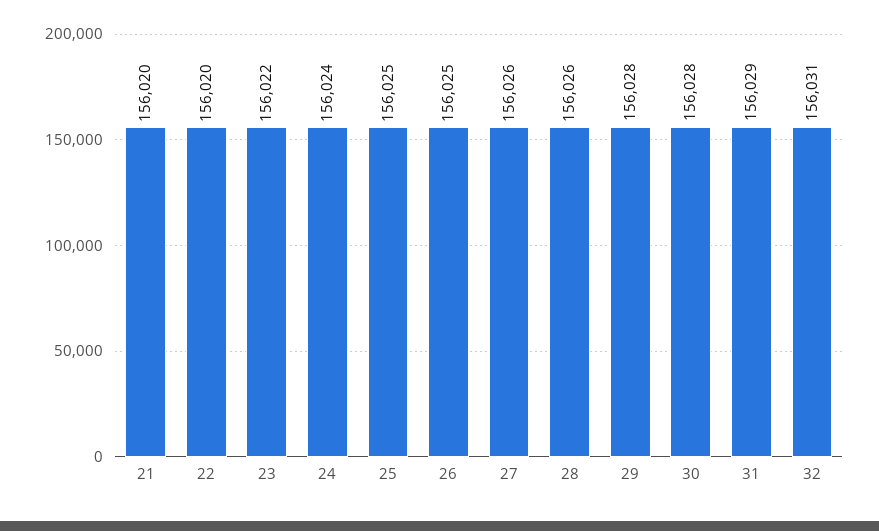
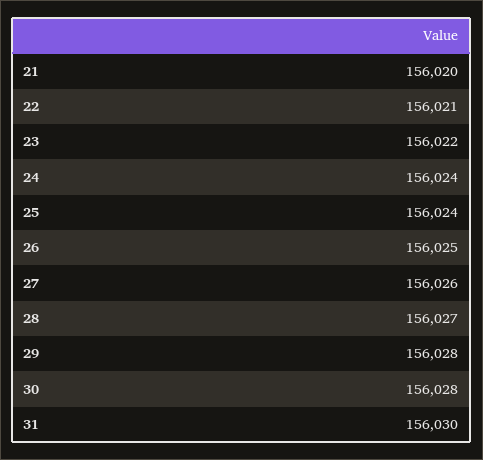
  {
    "21": 156020,
-   "22": 156020,
+   "22": 156021,
    "23": 156022,
    "24": 156024,
-   "25": 156025,
+   "25": 156024,
    "26": 156025,
    "27": 156026,
-   "28": 156026,
+   "28": 156027,
    "29": 156028,
    "30": 156028,
-   "31": 156029,
+   "31": 156030
-   "32": 156031
  }

